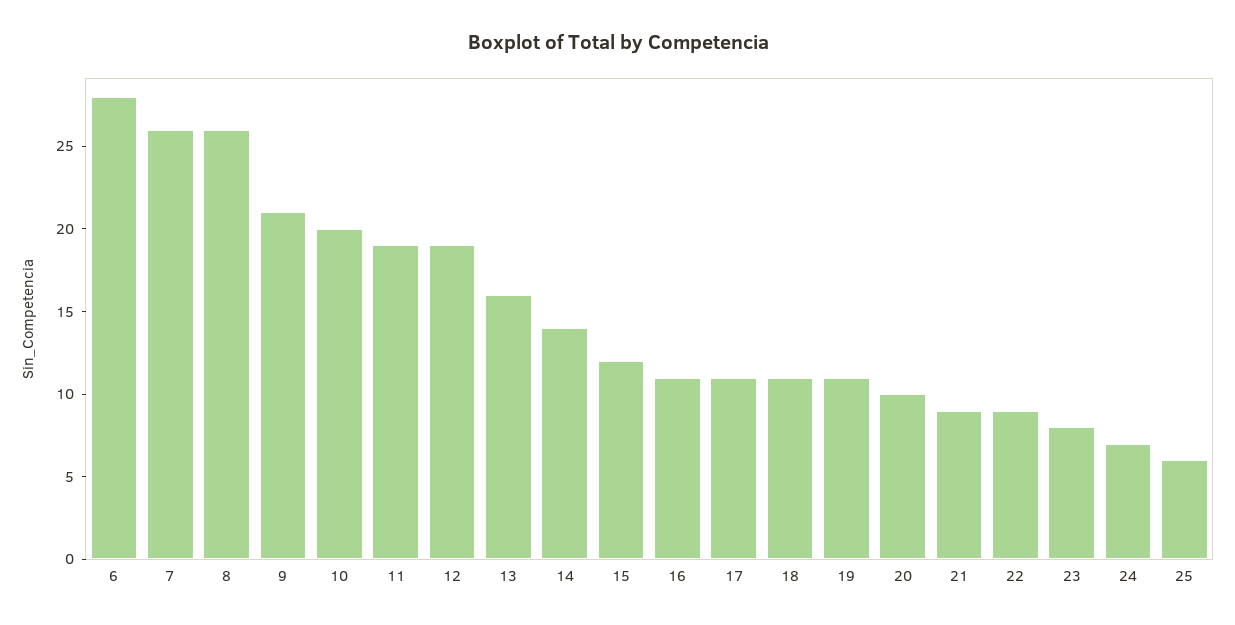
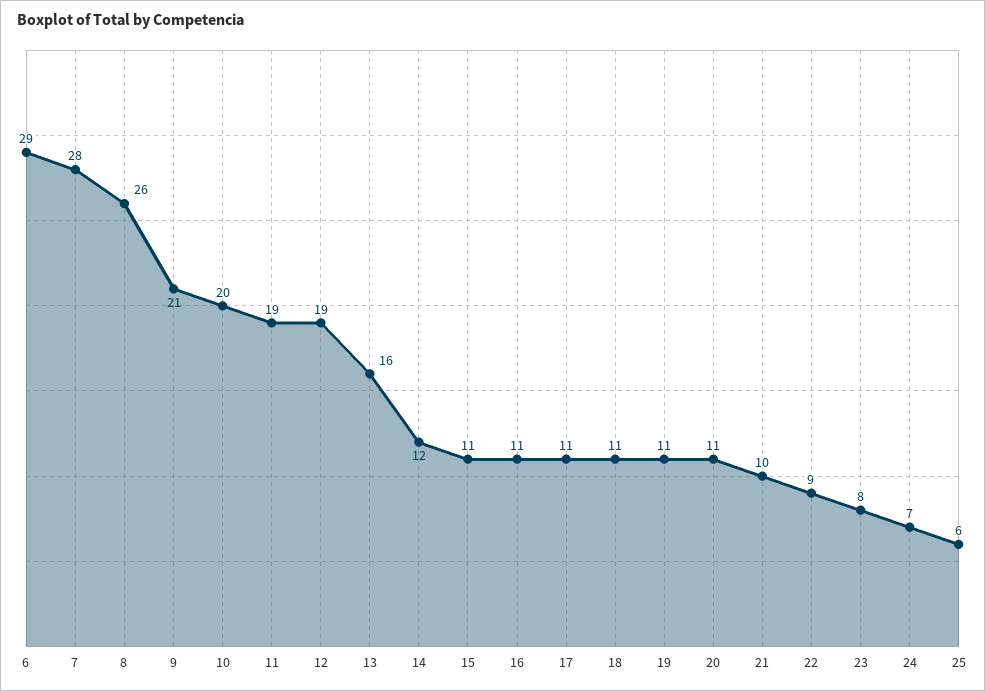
  {
-   "6": 28,
+   "6": 29,
-   "7": 26,
+   "7": 28,
    "8": 26,
    "9": 21,
    "10": 20,
    "11": 19,
    "12": 19,
    "13": 16,
-   "14": 14,
+   "14": 12,
-   "15": 12,
+   "15": 11,
    "16": 11,
    "17": 11,
    "18": 11,
    "19": 11,
-   "20": 10,
+   "20": 11,
-   "21": 9,
+   "21": 10,
    "22": 9,
    "23": 8,
    "24": 7,
    "25": 6
  }

